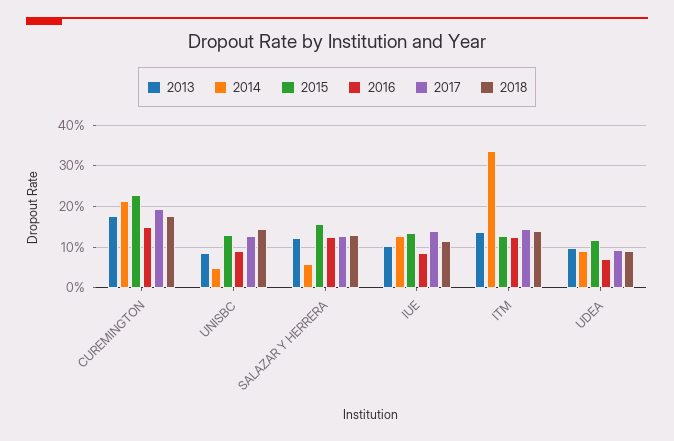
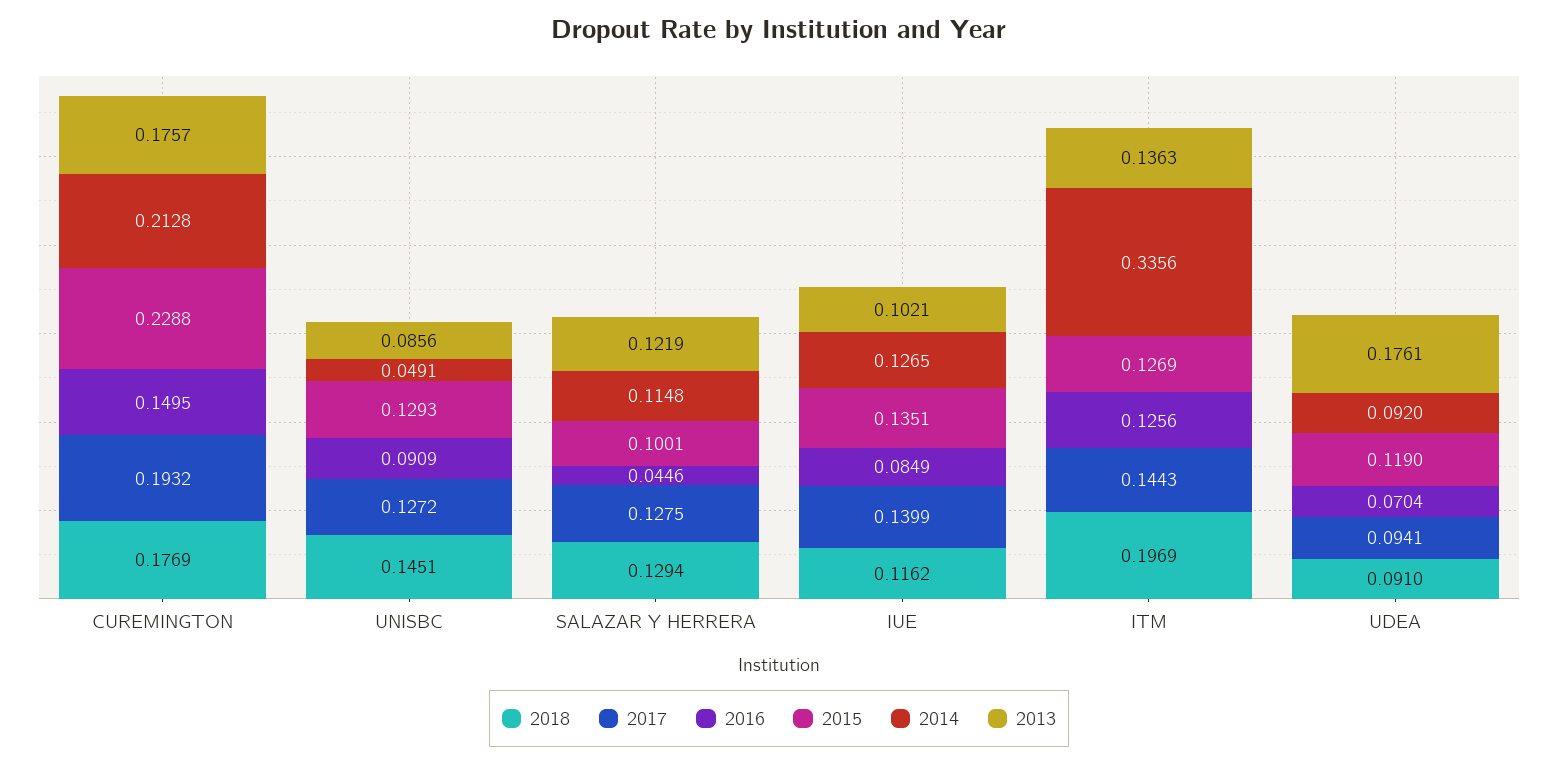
  {
    "2013": {
      "CUREMINGTON": 0.1757,
      "UNISBC": 0.0856,
      "SALAZAR Y HERRERA": 0.1219,
      "IUE": 0.1021,
      "ITM": 0.1363,
-     "UDEA": 0.1
+     "UDEA": 0.1761
    },
    "2014": {
      "CUREMINGTON": 0.2128,
      "UNISBC": 0.0491,
-     "SALAZAR Y HERRERA": 0.06,
+     "SALAZAR Y HERRERA": 0.1148,
      "IUE": 0.1265,
      "ITM": 0.3356,
      "UDEA": 0.092
    },
    "2015": {
      "CUREMINGTON": 0.2288,
      "UNISBC": 0.1293,
-     "SALAZAR Y HERRERA": 0.16,
+     "SALAZAR Y HERRERA": 0.1001,
      "IUE": 0.1351,
      "ITM": 0.1269,
      "UDEA": 0.119
    },
    "2016": {
      "CUREMINGTON": 0.1495,
      "UNISBC": 0.0909,
-     "SALAZAR Y HERRERA": 0.12,
+     "SALAZAR Y HERRERA": 0.0446,
      "IUE": 0.0849,
      "ITM": 0.1256,
      "UDEA": 0.0704
    },
    "2017": {
      "CUREMINGTON": 0.1932,
      "UNISBC": 0.1272,
      "SALAZAR Y HERRERA": 0.1275,
      "IUE": 0.1399,
      "ITM": 0.1443,
      "UDEA": 0.0941
    },
    "2018": {
      "CUREMINGTON": 0.1769,
      "UNISBC": 0.1451,
      "SALAZAR Y HERRERA": 0.1294,
      "IUE": 0.1162,
-     "ITM": 0.14,
+     "ITM": 0.1969,
      "UDEA": 0.091
    }
  }

